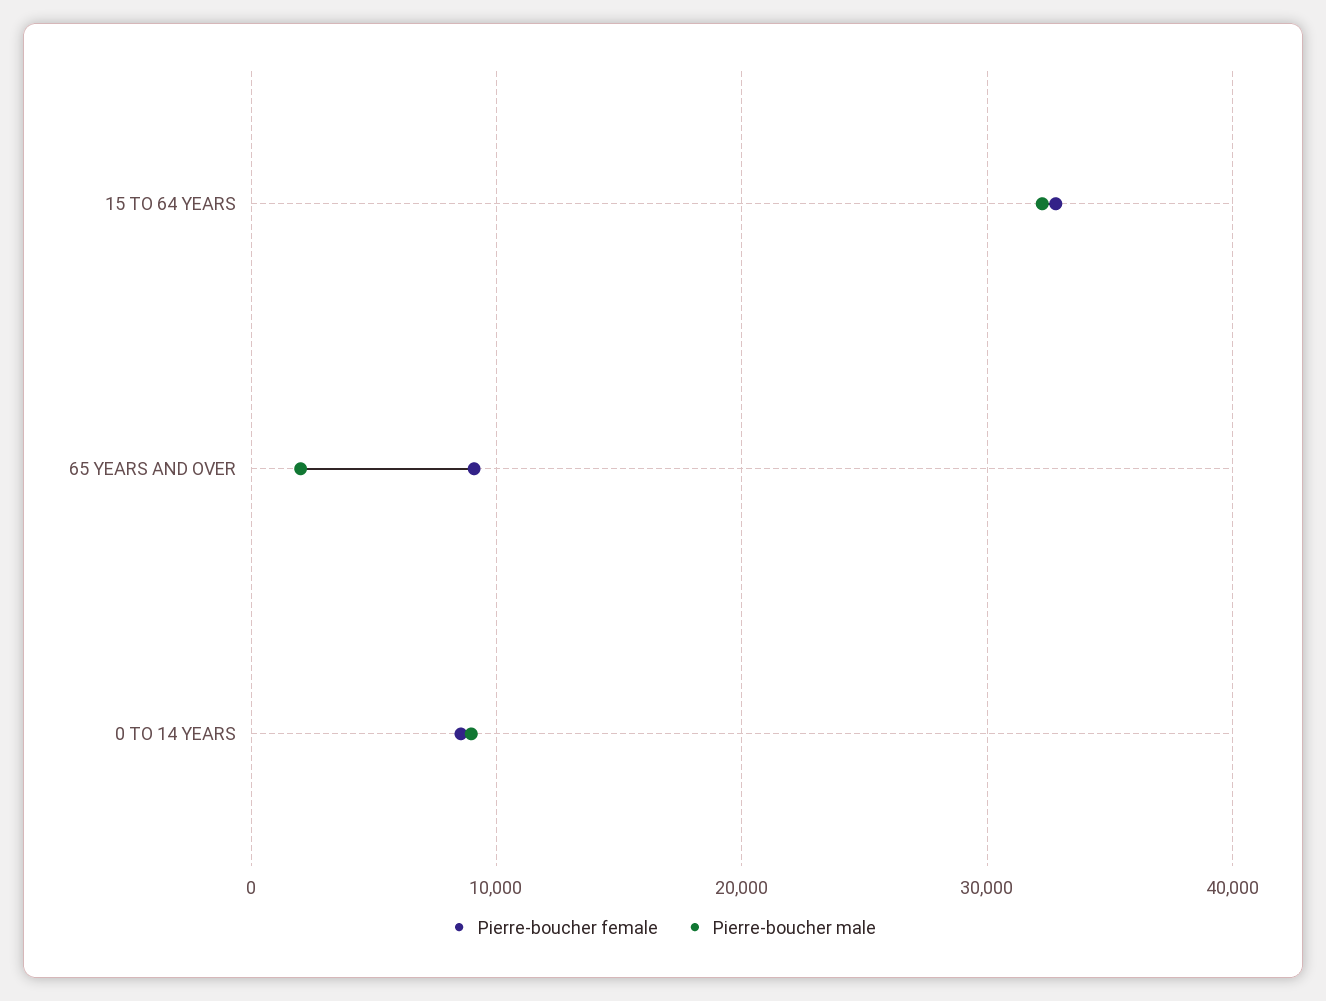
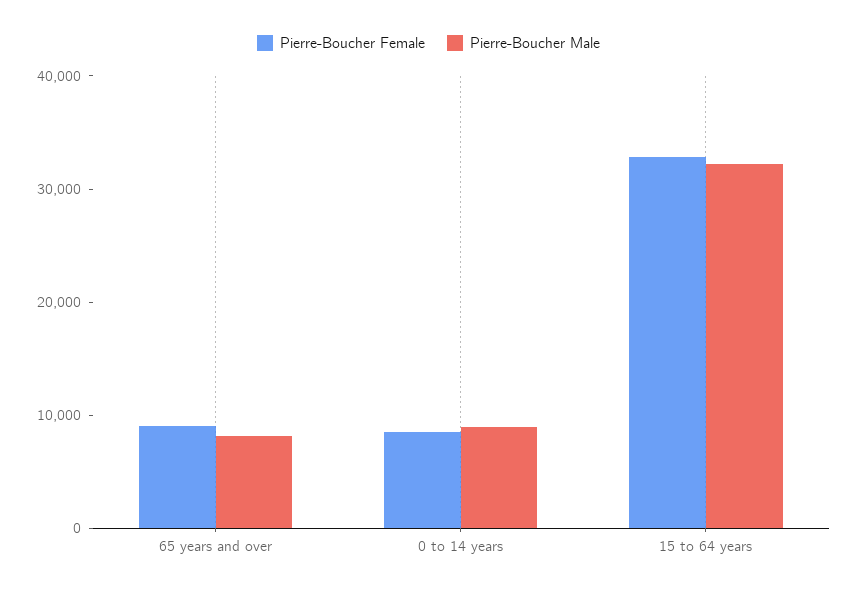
  {
    "Pierre-boucher female": {
      "15 TO 64 YEARS": 33000,
      "65 YEARS AND OVER": 9000,
      "0 TO 14 YEARS": 9000
    },
    "Pierre-boucher male": {
      "15 TO 64 YEARS": 32000,
-     "65 YEARS AND OVER": 2000,
+     "65 YEARS AND OVER": 8000,
      "0 TO 14 YEARS": 9000
    }
  }

